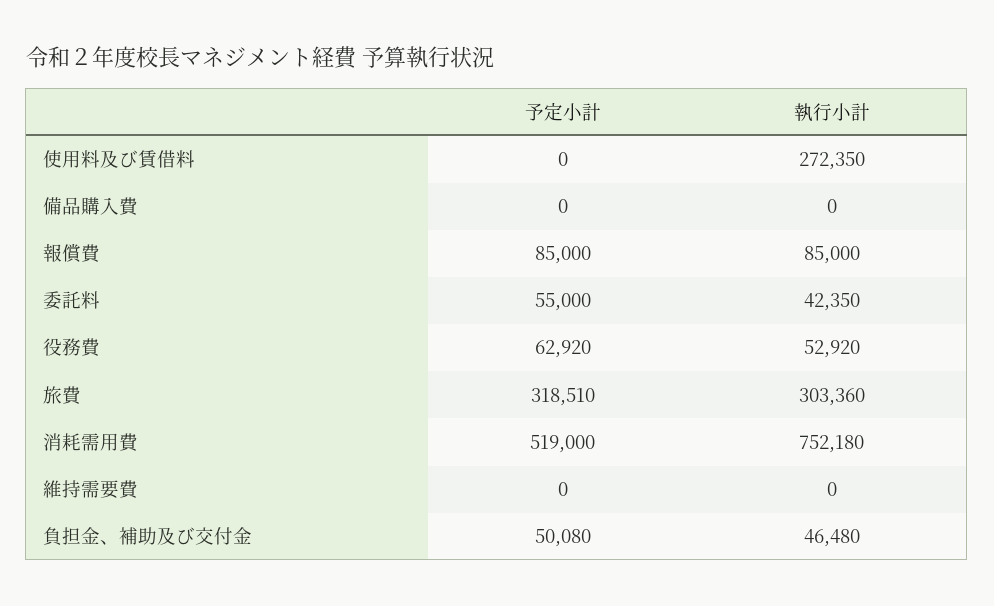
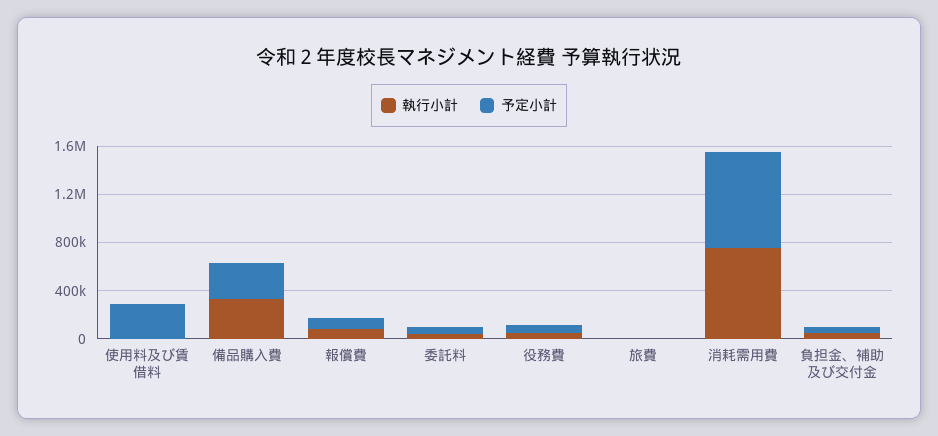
  {
    "予定小計": {
-     "使用料及び賃借料": 0,
+     "使用料及び賃借料": 300000,
-     "備品購入費": 0,
+     "備品購入費": 300000,
      "報償費": 85000,
      "委託料": 55000,
      "役務費": 62920,
-     "旅費": 318510,
+     "旅費": 0,
-     "消耗需用費": 519000,
+     "消耗需用費": 800000,
-     "維持需要費": 0,
      "負担金、補助及び交付金": 50080
    },
    "執行小計": {
-     "使用料及び賃借料": 272350,
+     "使用料及び賃借料": 0,
-     "備品購入費": 0,
+     "備品購入費": 300000,
      "報償費": 85000,
      "委託料": 42350,
      "役務費": 52920,
-     "旅費": 303360,
+     "旅費": 0,
      "消耗需用費": 752180,
-     "維持需要費": 0,
      "負担金、補助及び交付金": 46480
    }
  }

